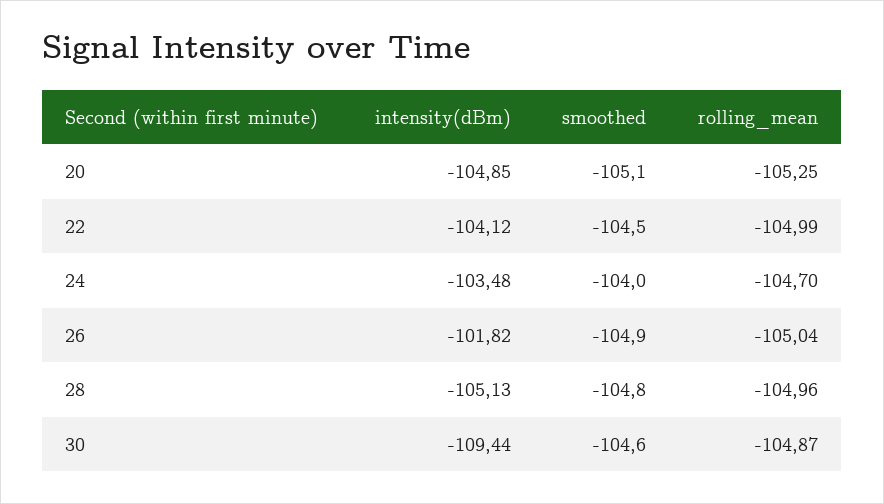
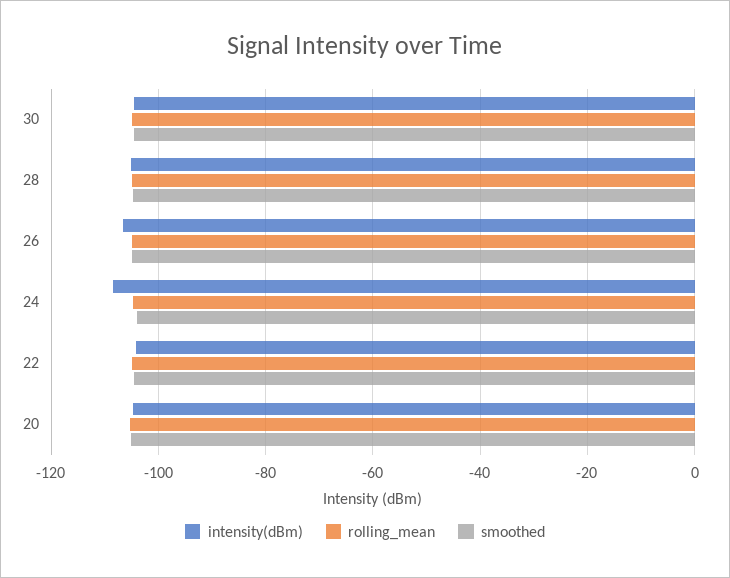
  {
    "intensity(dBm)": {
      "20": -104.85,
      "22": -104.12,
-     "24": -103.48,
+     "24": -108,
-     "26": -101.82,
+     "26": -106,
      "28": -105.13,
-     "30": -109.44
+     "30": -104
    },
    "smoothed": {
      "20": -105.1,
      "22": -104.5,
      "24": -104,
      "26": -104.9,
      "28": -104.8,
      "30": -104.6
    },
    "rolling_mean": {
      "20": -105.25,
      "22": -104.99,
      "24": -104.7,
      "26": -105.04,
      "28": -104.96,
      "30": -104.87
    }
  }

